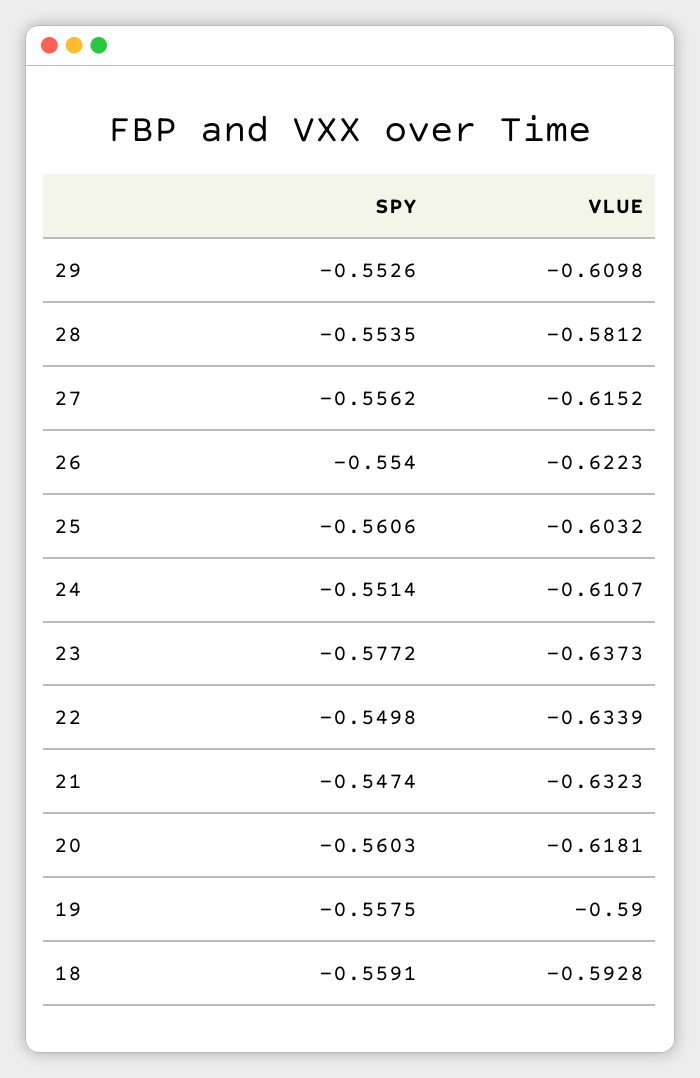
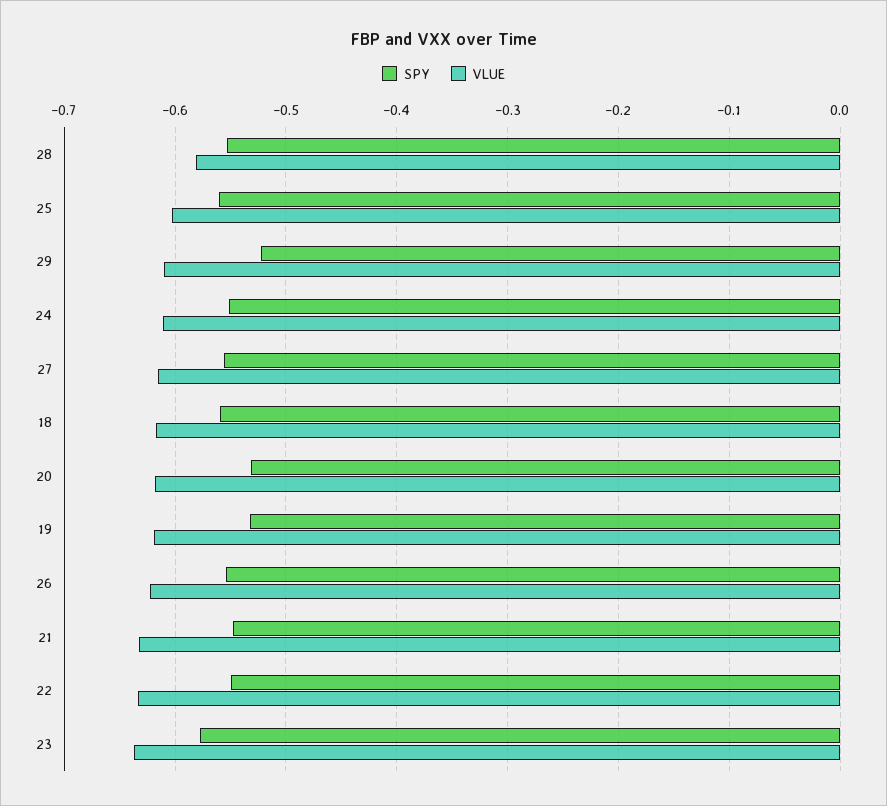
  {
    "SPY": {
-     "29": -0.5526,
+     "29": -0.52,
      "28": -0.5535,
      "27": -0.5562,
      "26": -0.554,
      "25": -0.5606,
      "24": -0.5514,
      "23": -0.5772,
      "22": -0.5498,
      "21": -0.5474,
-     "20": -0.5603,
+     "20": -0.53,
-     "19": -0.5575,
+     "19": -0.53,
      "18": -0.5591
    },
    "VLUE": {
      "29": -0.6098,
      "28": -0.5812,
      "27": -0.6152,
      "26": -0.6223,
      "25": -0.6032,
      "24": -0.6107,
      "23": -0.6373,
      "22": -0.6339,
      "21": -0.6323,
      "20": -0.6181,
-     "19": -0.59,
+     "19": -0.62,
-     "18": -0.5928
+     "18": -0.62
    }
  }

